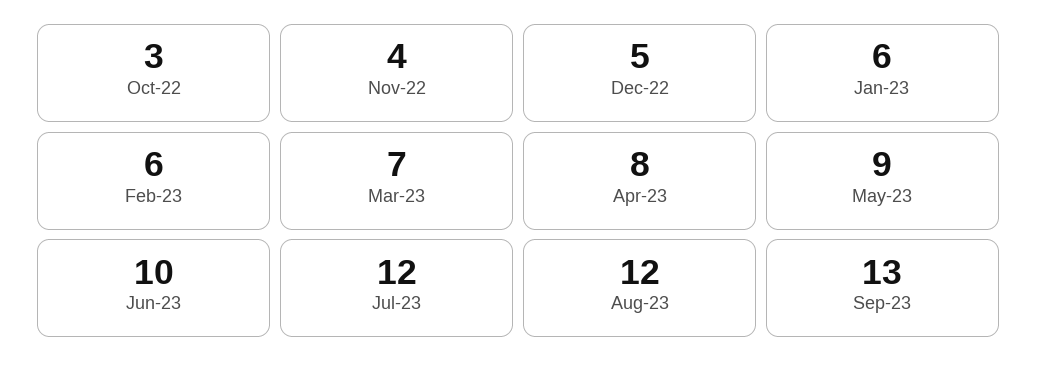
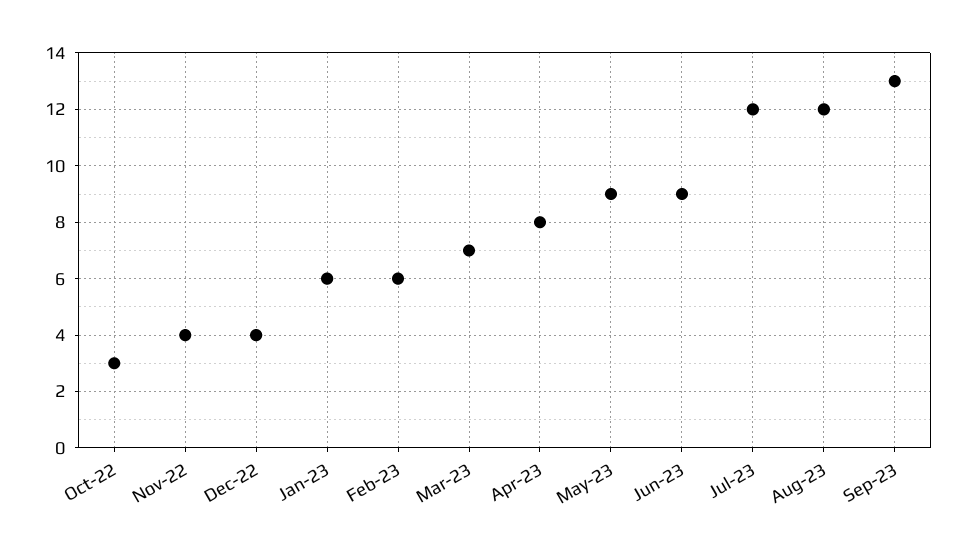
  {
    "Oct-22": 3,
    "Nov-22": 4,
-   "Dec-22": 5,
+   "Dec-22": 4,
    "Jan-23": 6,
    "Feb-23": 6,
    "Mar-23": 7,
    "Apr-23": 8,
    "May-23": 9,
-   "Jun-23": 10,
+   "Jun-23": 9,
    "Jul-23": 12,
    "Aug-23": 12,
    "Sep-23": 13
  }

